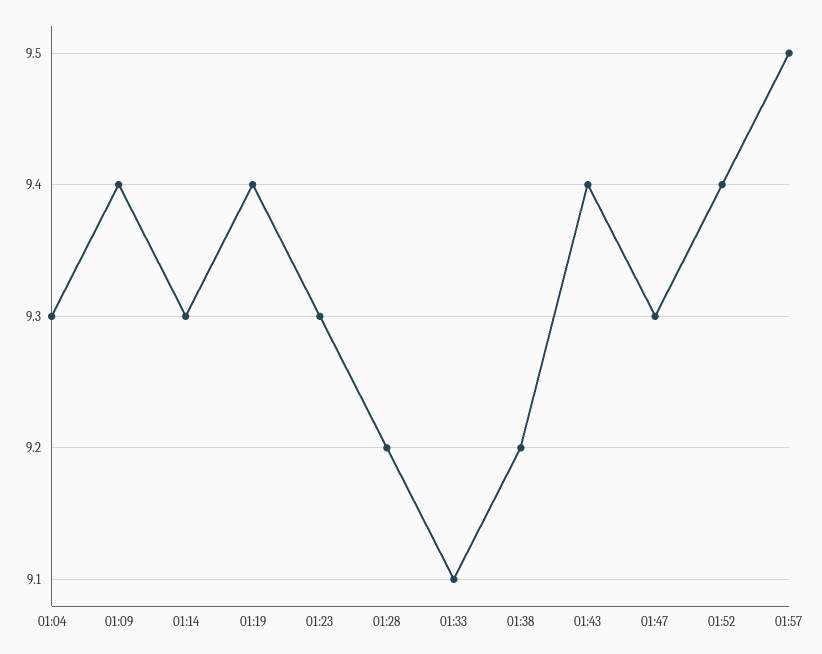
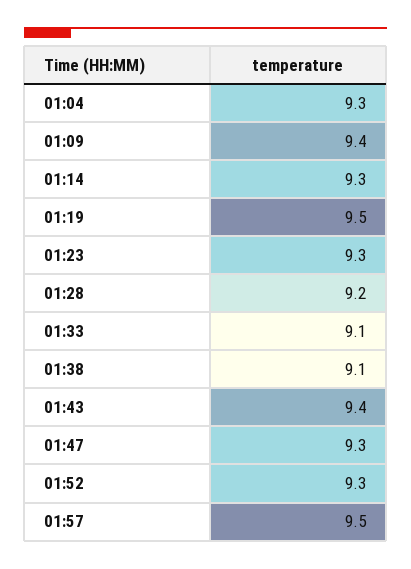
  {
    "01:04": 9.3,
    "01:09": 9.4,
    "01:14": 9.3,
-   "01:19": 9.4,
+   "01:19": 9.5,
    "01:23": 9.3,
    "01:28": 9.2,
    "01:33": 9.1,
-   "01:38": 9.2,
+   "01:38": 9.1,
    "01:43": 9.4,
    "01:47": 9.3,
-   "01:52": 9.4,
+   "01:52": 9.3,
    "01:57": 9.5
  }

